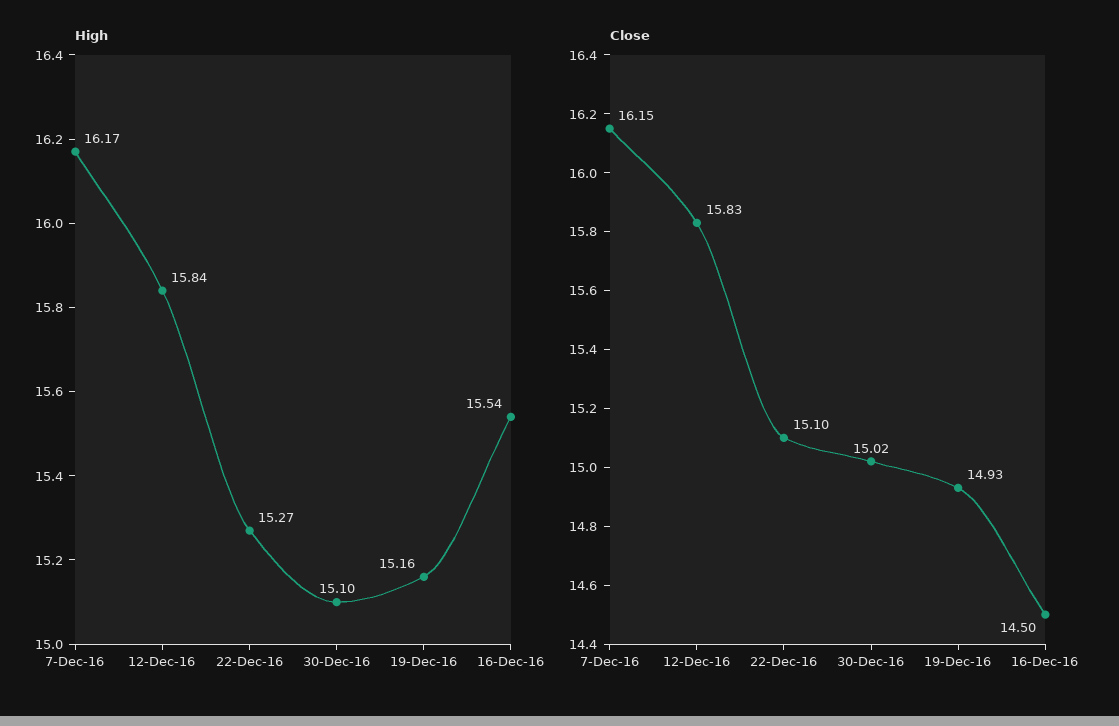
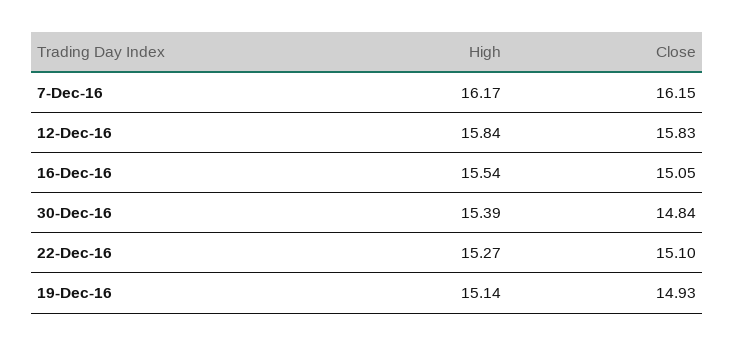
  {
    "High": {
      "7-Dec-16": 16.17,
      "12-Dec-16": 15.84,
      "22-Dec-16": 15.27,
-     "30-Dec-16": 15.1,
+     "30-Dec-16": 15.39,
-     "19-Dec-16": 15.16,
+     "19-Dec-16": 15.14,
      "16-Dec-16": 15.54
    },
    "Close": {
      "7-Dec-16": 16.15,
      "12-Dec-16": 15.83,
      "22-Dec-16": 15.1,
-     "30-Dec-16": 15.02,
+     "30-Dec-16": 14.84,
      "19-Dec-16": 14.93,
-     "16-Dec-16": 14.5
+     "16-Dec-16": 15.05
    }
  }

